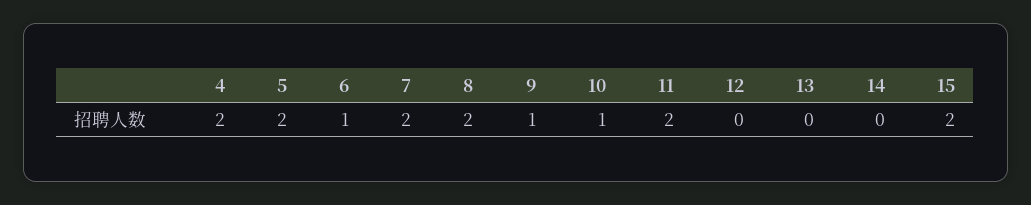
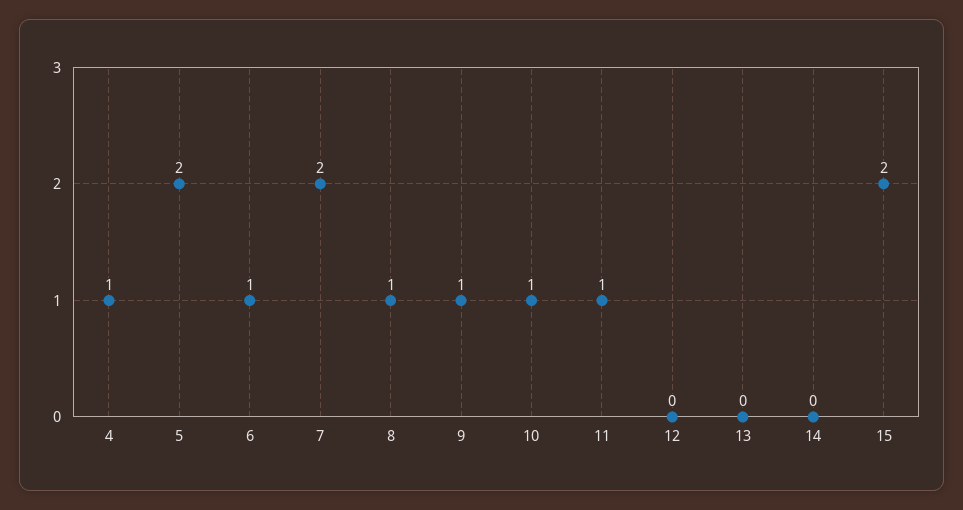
  {
-   "4": 2,
+   "4": 1,
    "5": 2,
    "6": 1,
    "7": 2,
-   "8": 2,
+   "8": 1,
    "9": 1,
    "10": 1,
-   "11": 2,
+   "11": 1,
    "12": 0,
    "13": 0,
    "14": 0,
    "15": 2
  }

